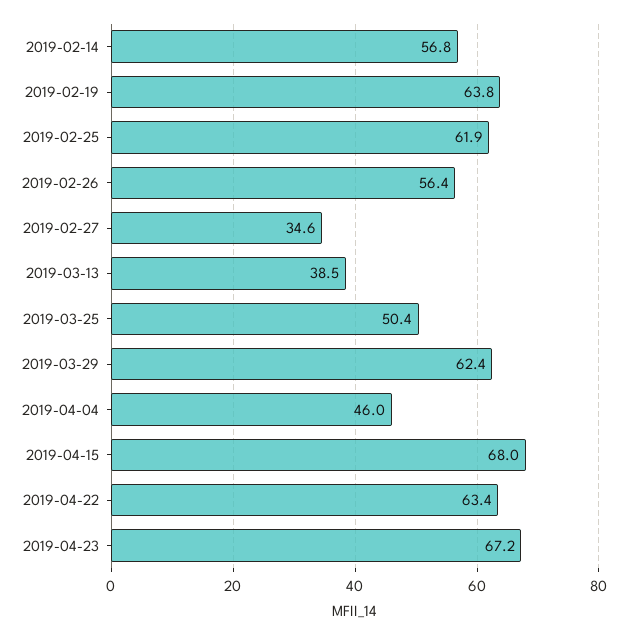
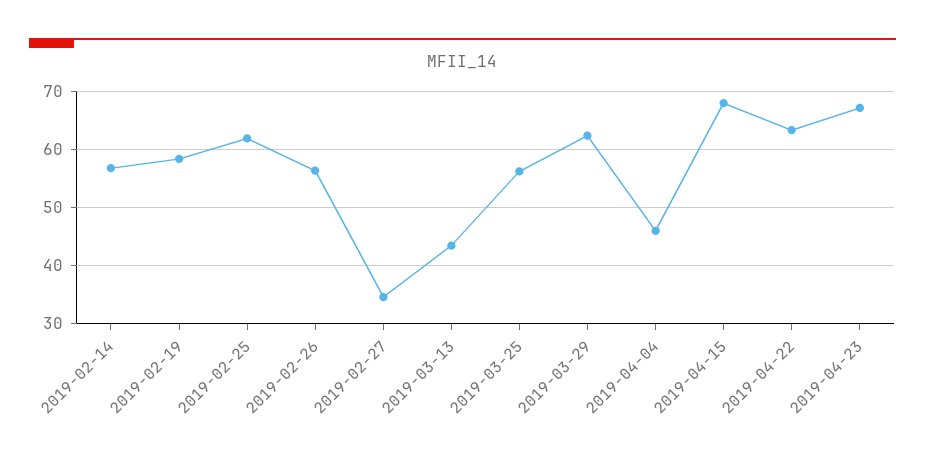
  {
    "2019-02-14": 56.8,
-   "2019-02-19": 63.8,
+   "2019-02-19": 58,
    "2019-02-25": 61.9,
    "2019-02-26": 56.4,
    "2019-02-27": 34.6,
-   "2019-03-13": 38.5,
+   "2019-03-13": 44,
-   "2019-03-25": 50.4,
+   "2019-03-25": 56,
    "2019-03-29": 62.4,
    "2019-04-04": 46,
    "2019-04-15": 68,
    "2019-04-22": 63.4,
    "2019-04-23": 67.2
  }

